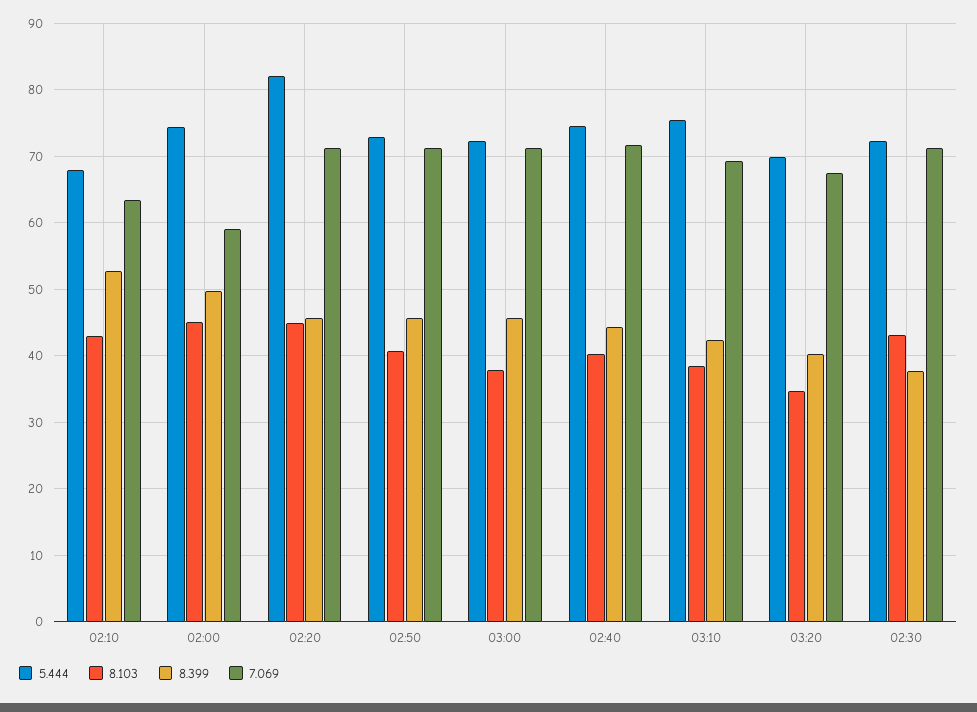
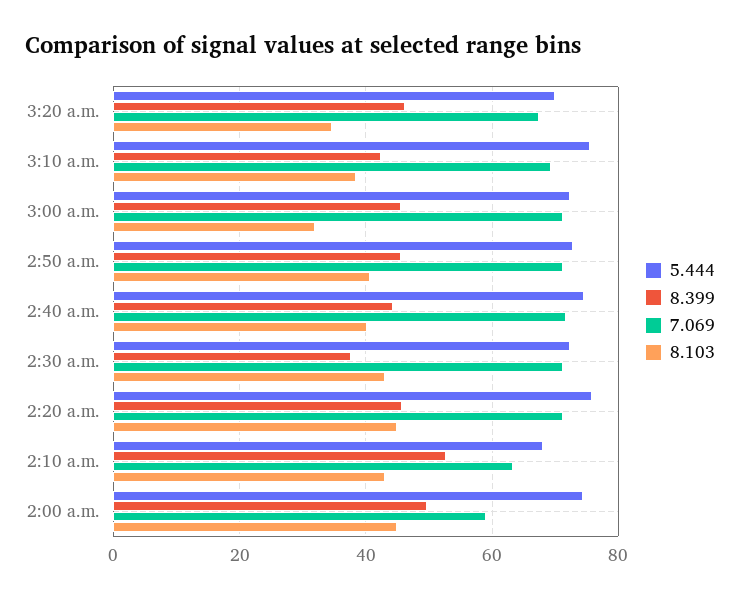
  {
    "5.444": {
      "02:10": 68,
      "02:00": 74,
-     "02:20": 82,
+     "02:20": 76,
      "02:50": 73,
      "03:00": 72,
      "02:40": 75,
      "03:10": 76,
      "03:20": 70,
      "02:30": 72
    },
    "8.103": {
      "02:10": 43,
      "02:00": 45,
      "02:20": 45,
      "02:50": 41,
-     "03:00": 38,
+     "03:00": 32,
      "02:40": 40,
      "03:10": 39,
      "03:20": 35,
      "02:30": 43
    },
    "8.399": {
      "02:10": 53,
      "02:00": 50,
      "02:20": 46,
      "02:50": 46,
      "03:00": 46,
      "02:40": 44,
      "03:10": 42,
-     "03:20": 40,
+     "03:20": 46,
      "02:30": 38
    },
    "7.069": {
      "02:10": 63,
      "02:00": 59,
      "02:20": 71,
      "02:50": 71,
      "03:00": 71,
      "02:40": 72,
      "03:10": 69,
      "03:20": 68,
      "02:30": 71
    }
  }

